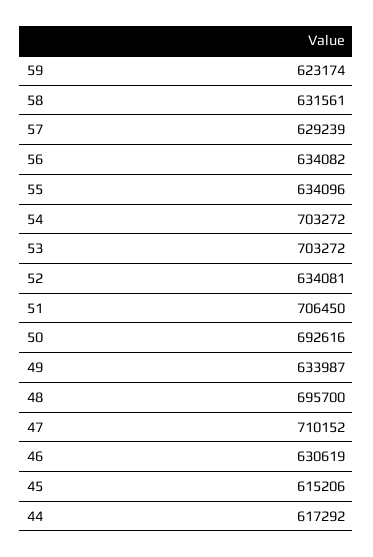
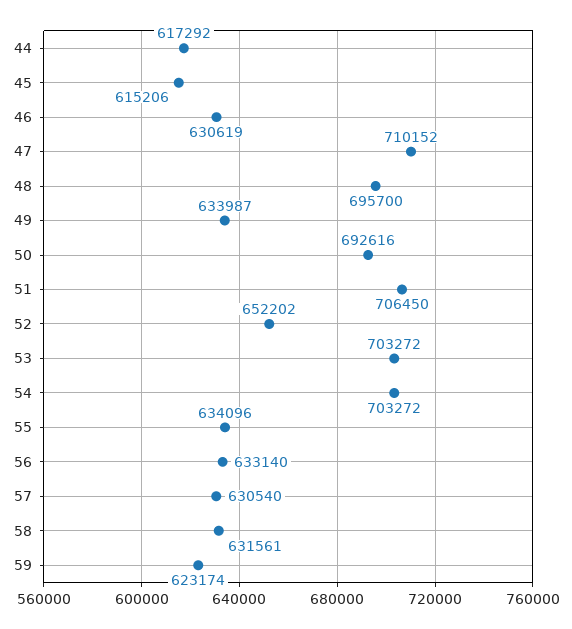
  {
    "59": 623174,
    "58": 631561,
-   "57": 629239,
+   "57": 630540,
-   "56": 634082,
+   "56": 633140,
    "55": 634096,
    "54": 703272,
    "53": 703272,
-   "52": 634081,
+   "52": 652202,
    "51": 706450,
    "50": 692616,
    "49": 633987,
    "48": 695700,
    "47": 710152,
    "46": 630619,
    "45": 615206,
    "44": 617292
  }

